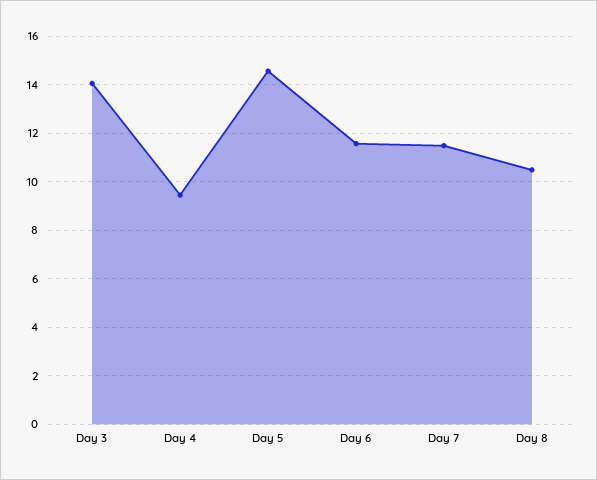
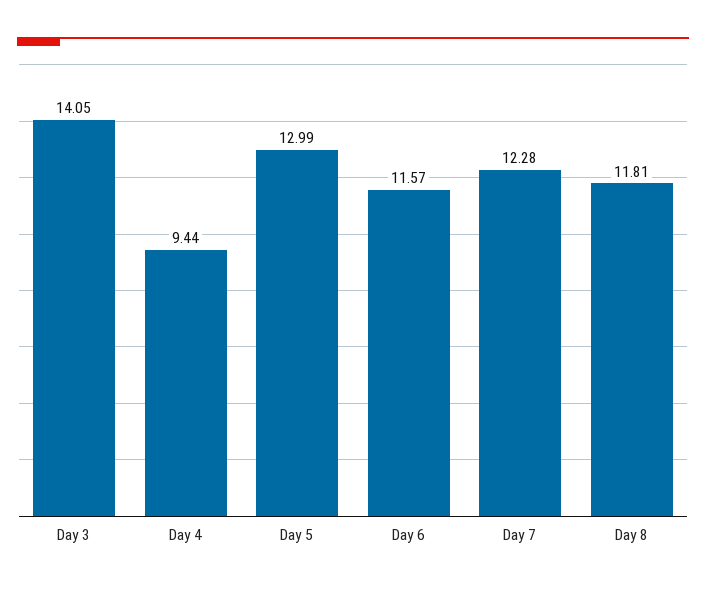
  {
    "Day 3": 14.05,
    "Day 4": 9.44,
-   "Day 5": 14.5,
+   "Day 5": 12.99,
    "Day 6": 11.57,
-   "Day 7": 11.5,
+   "Day 7": 12.28,
-   "Day 8": 10.5
+   "Day 8": 11.81
  }

